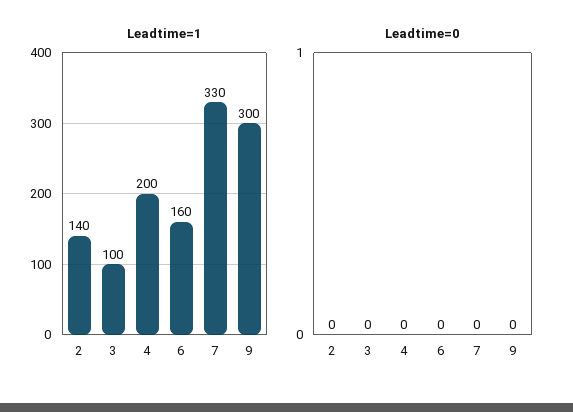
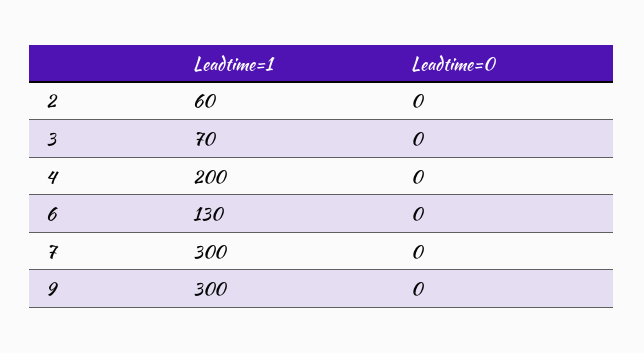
  {
    "Leadtime=1": {
-     "2": 140,
+     "2": 60,
-     "3": 100,
+     "3": 70,
      "4": 200,
-     "6": 160,
+     "6": 130,
-     "7": 330,
+     "7": 300,
      "9": 300
    },
    "Leadtime=0": {
      "2": 0,
      "3": 0,
      "4": 0,
      "6": 0,
      "7": 0,
      "9": 0
    }
  }

